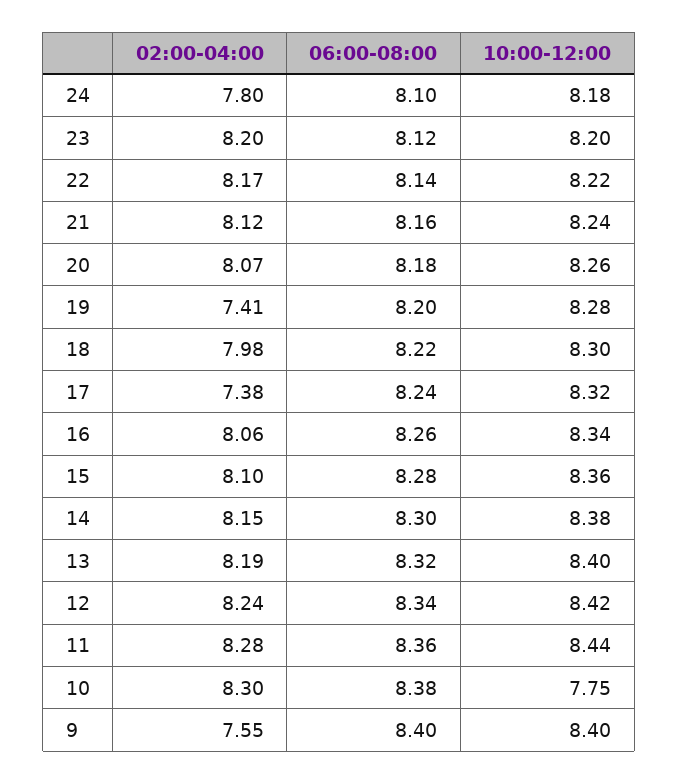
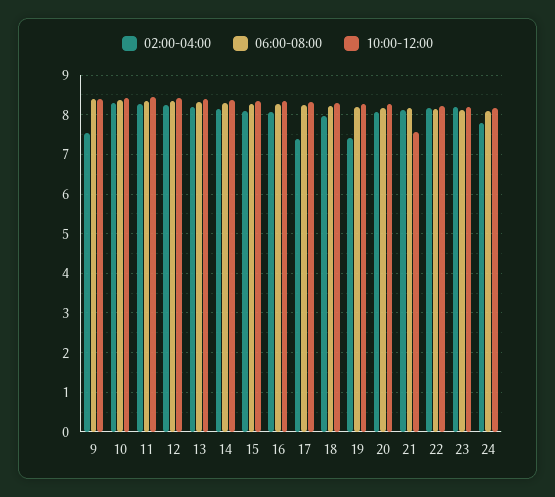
  {
    "02:00-04:00": {
      "24": 7.8,
      "23": 8.2,
      "22": 8.17,
      "21": 8.12,
      "20": 8.07,
      "19": 7.41,
      "18": 7.98,
      "17": 7.38,
      "16": 8.06,
      "15": 8.1,
      "14": 8.15,
      "13": 8.19,
      "12": 8.24,
      "11": 8.28,
      "10": 8.3,
      "9": 7.55
    },
    "06:00-08:00": {
      "24": 8.1,
      "23": 8.12,
      "22": 8.14,
      "21": 8.16,
      "20": 8.18,
      "19": 8.2,
      "18": 8.22,
      "17": 8.24,
      "16": 8.26,
      "15": 8.28,
      "14": 8.3,
      "13": 8.32,
      "12": 8.34,
      "11": 8.36,
      "10": 8.38,
      "9": 8.4
    },
    "10:00-12:00": {
      "24": 8.18,
      "23": 8.2,
      "22": 8.22,
-     "21": 8.24,
+     "21": 7.6,
      "20": 8.26,
      "19": 8.28,
      "18": 8.3,
      "17": 8.32,
      "16": 8.34,
      "15": 8.36,
      "14": 8.38,
      "13": 8.4,
      "12": 8.42,
      "11": 8.44,
-     "10": 7.75,
+     "10": 8.4,
      "9": 8.4
    }
  }

